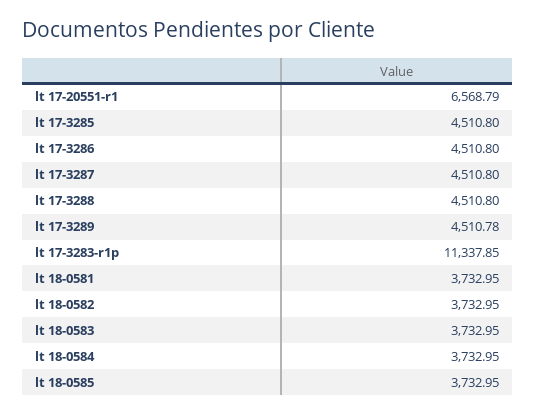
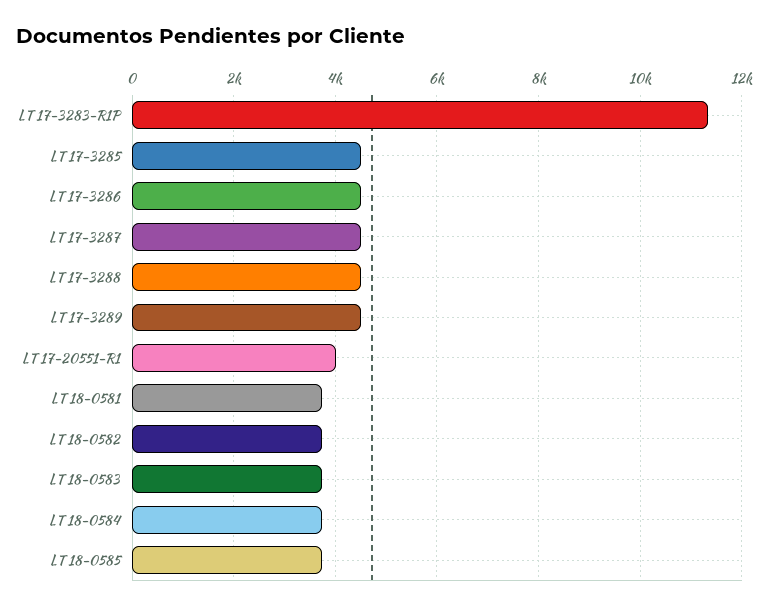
  {
-   "lt 17-20551-r1": 6568.79,
+   "lt 17-20551-r1": 4000,
    "lt 17-3285": 4510.8,
    "lt 17-3286": 4510.8,
    "lt 17-3287": 4510.8,
    "lt 17-3288": 4510.8,
    "lt 17-3289": 4510.78,
    "lt 17-3283-r1p": 11337.85,
    "lt 18-0581": 3732.95,
    "lt 18-0582": 3732.95,
    "lt 18-0583": 3732.95,
    "lt 18-0584": 3732.95,
    "lt 18-0585": 3732.95
  }

